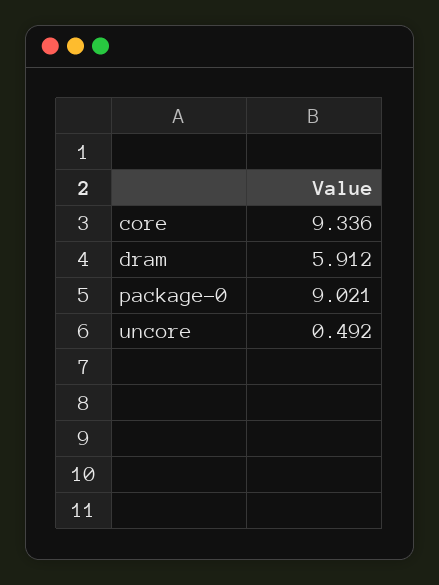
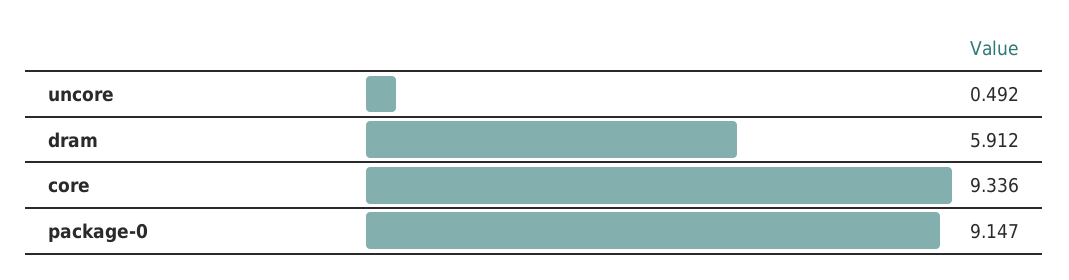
  {
    "core": 9.336,
    "dram": 5.912,
-   "package-0": 9.021,
+   "package-0": 9.147,
    "uncore": 0.492
  }

